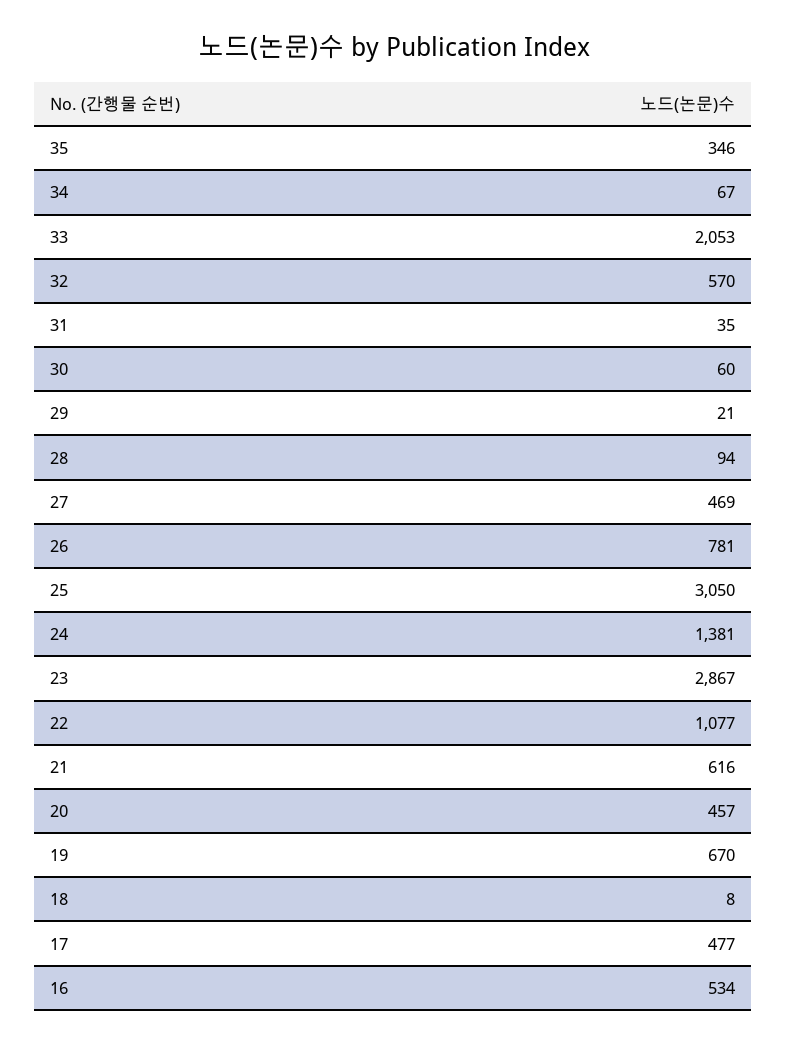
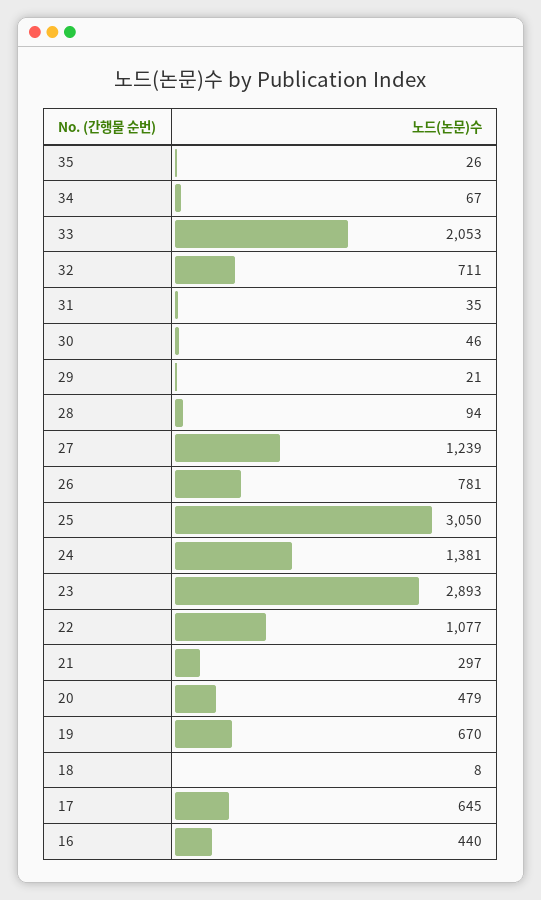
  {
-   "35": 346,
+   "35": 26,
    "34": 67,
    "33": 2053,
-   "32": 570,
+   "32": 711,
    "31": 35,
-   "30": 60,
+   "30": 46,
    "29": 21,
    "28": 94,
-   "27": 469,
+   "27": 1239,
    "26": 781,
    "25": 3050,
    "24": 1381,
-   "23": 2867,
+   "23": 2893,
    "22": 1077,
-   "21": 616,
+   "21": 297,
-   "20": 457,
+   "20": 479,
    "19": 670,
    "18": 8,
-   "17": 477,
+   "17": 645,
-   "16": 534
+   "16": 440
  }

